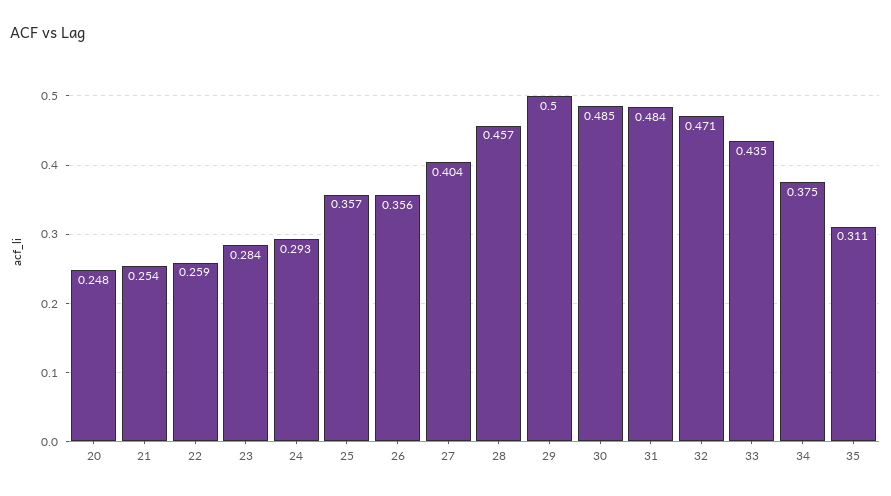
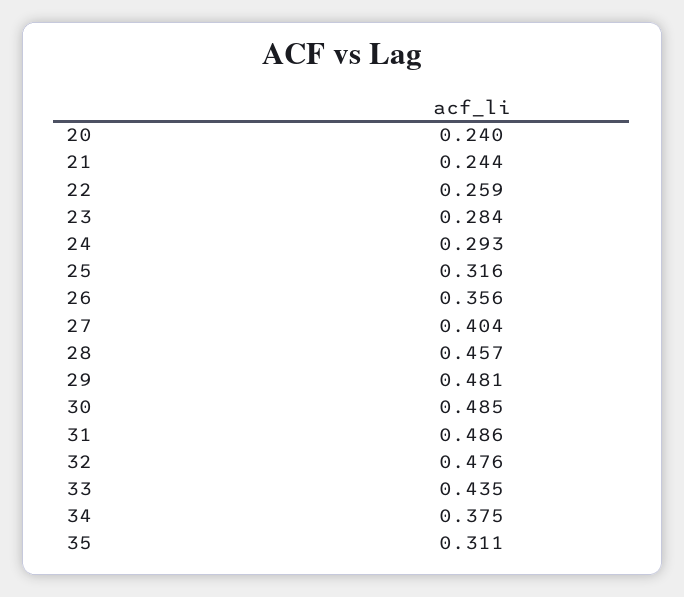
  {
-   "20": 0.248,
+   "20": 0.24,
-   "21": 0.254,
+   "21": 0.244,
    "22": 0.259,
    "23": 0.284,
    "24": 0.293,
-   "25": 0.357,
+   "25": 0.316,
    "26": 0.356,
    "27": 0.404,
    "28": 0.457,
-   "29": 0.5,
+   "29": 0.481,
    "30": 0.485,
-   "31": 0.484,
+   "31": 0.486,
-   "32": 0.471,
+   "32": 0.476,
    "33": 0.435,
    "34": 0.375,
    "35": 0.311
  }

